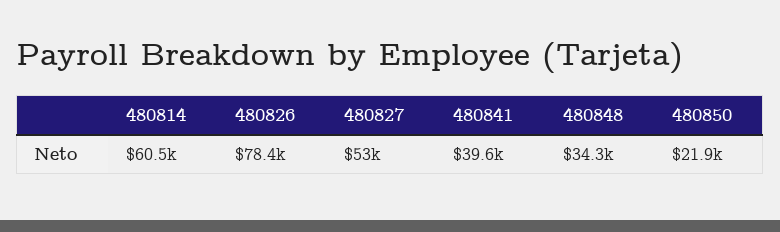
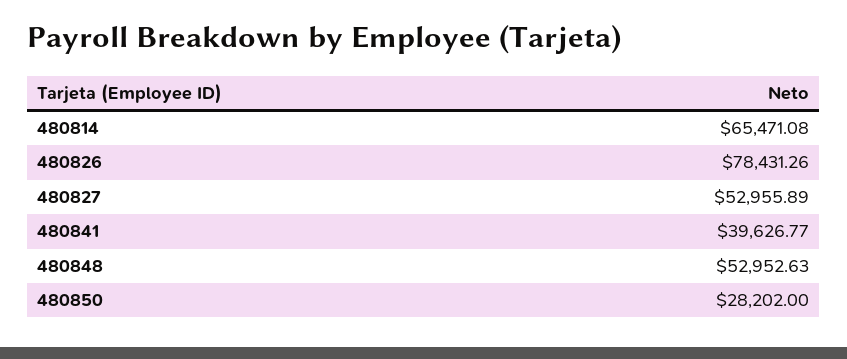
  {
-   "480814": 60500,
+   "480814": 65471.08,
    "480826": 78431.26,
    "480827": 52955.89,
    "480841": 39626.77,
-   "480848": 34300,
+   "480848": 52952.63,
-   "480850": 21900
+   "480850": 28202
  }

